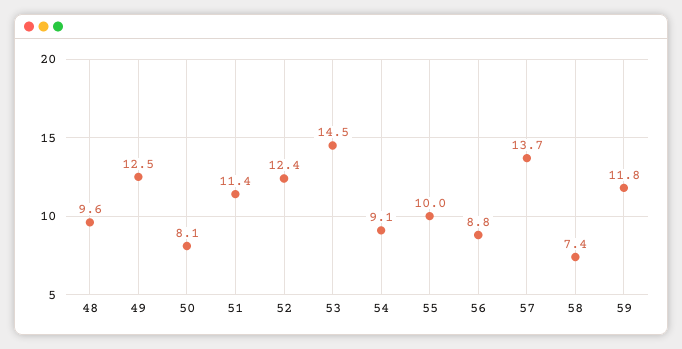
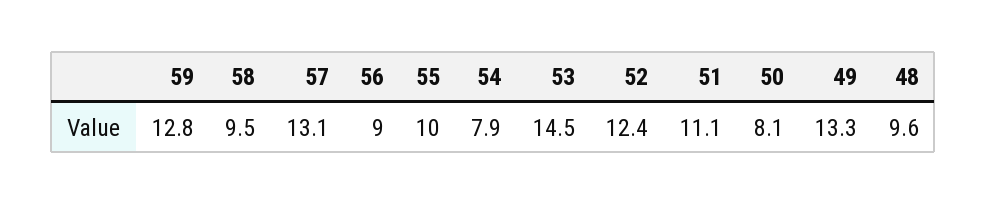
  {
    "48": 9.6,
-   "49": 12.5,
+   "49": 13.3,
    "50": 8.1,
-   "51": 11.4,
+   "51": 11.1,
    "52": 12.4,
    "53": 14.5,
-   "54": 9.1,
+   "54": 7.9,
    "55": 10,
-   "56": 8.8,
+   "56": 9,
-   "57": 13.7,
+   "57": 13.1,
-   "58": 7.4,
+   "58": 9.5,
-   "59": 11.8
+   "59": 12.8
  }

